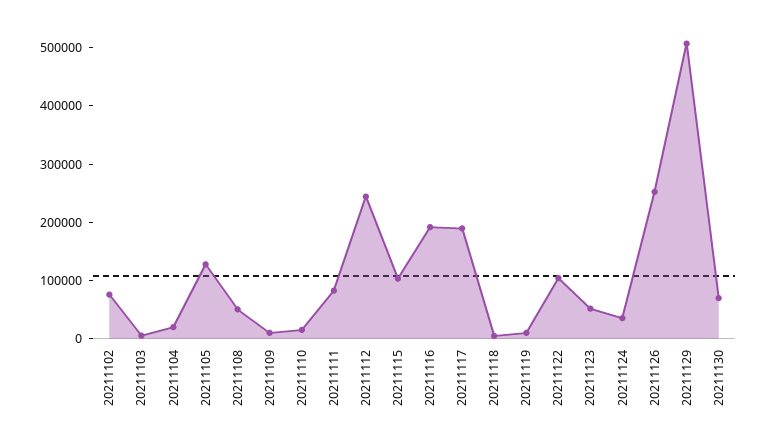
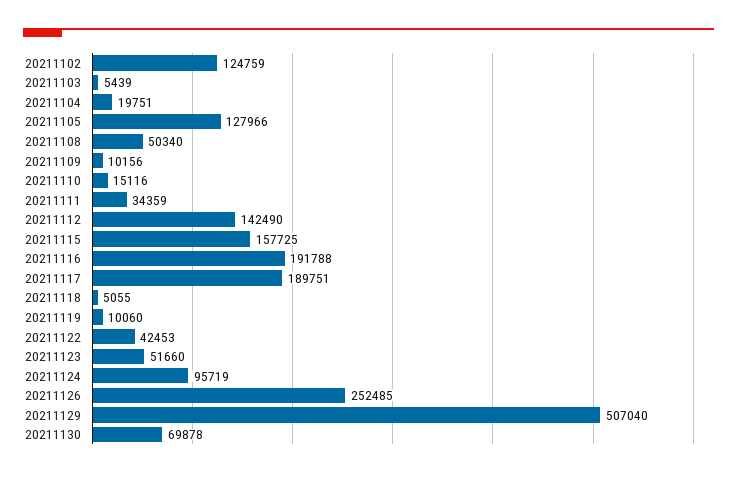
  {
-   "20211102": 80000,
+   "20211102": 124759,
    "20211103": 5439,
    "20211104": 19751,
    "20211105": 127966,
    "20211108": 50340,
    "20211109": 10156,
    "20211110": 15116,
-   "20211111": 80000,
+   "20211111": 34359,
-   "20211112": 240000,
+   "20211112": 142490,
-   "20211115": 100000,
+   "20211115": 157725,
    "20211116": 191788,
    "20211117": 189751,
    "20211118": 5055,
    "20211119": 10060,
-   "20211122": 100000,
+   "20211122": 42453,
    "20211123": 51660,
-   "20211124": 40000,
+   "20211124": 95719,
    "20211126": 252485,
    "20211129": 507040,
    "20211130": 69878
  }

